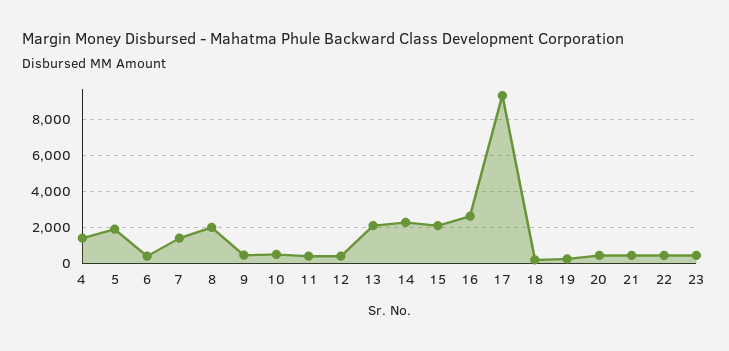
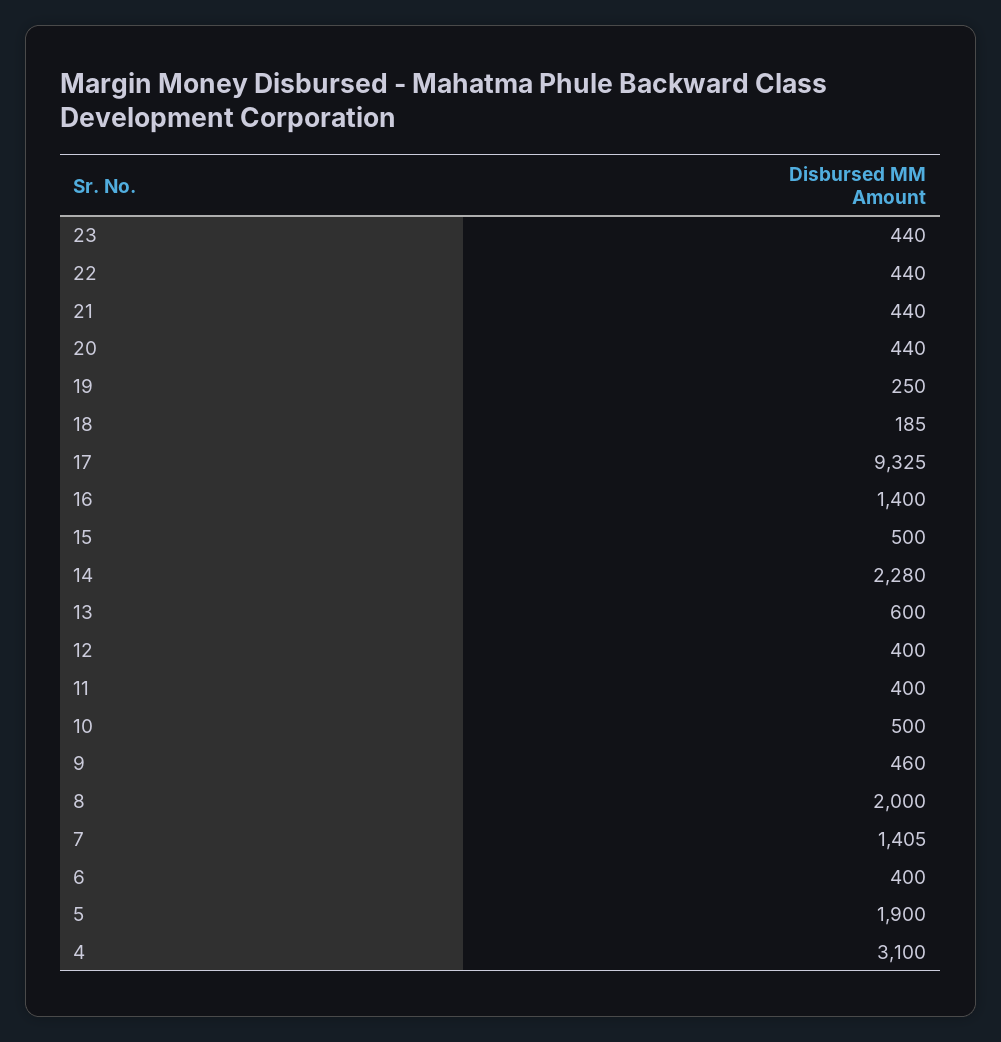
  {
-   "4": 1500,
+   "4": 3100,
    "5": 1900,
    "6": 400,
    "7": 1405,
    "8": 2000,
    "9": 460,
    "10": 500,
    "11": 400,
    "12": 400,
-   "13": 2000,
+   "13": 600,
    "14": 2280,
-   "15": 2000,
+   "15": 500,
-   "16": 2500,
+   "16": 1400,
    "17": 9325,
    "18": 185,
    "19": 250,
    "20": 440,
    "21": 440,
    "22": 440,
    "23": 440
  }

